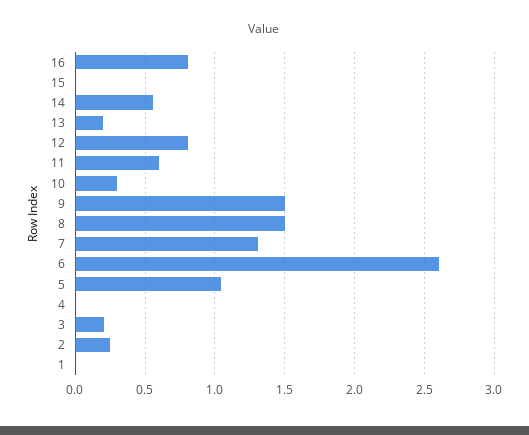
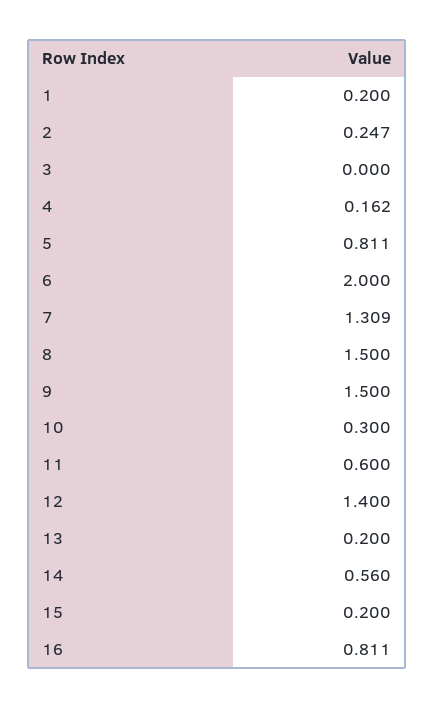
  {
    "16": 0.811,
-   "15": 0,
+   "15": 0.2,
    "14": 0.56,
    "13": 0.2,
-   "12": 0.8,
+   "12": 1.4,
    "11": 0.6,
    "10": 0.3,
    "9": 1.5,
    "8": 1.5,
    "7": 1.309,
-   "6": 2.6,
+   "6": 2,
-   "5": 1.05,
+   "5": 0.811,
-   "4": 0,
+   "4": 0.162,
-   "3": 0.2,
+   "3": 0,
    "2": 0.247,
-   "1": 0
+   "1": 0.2
  }

